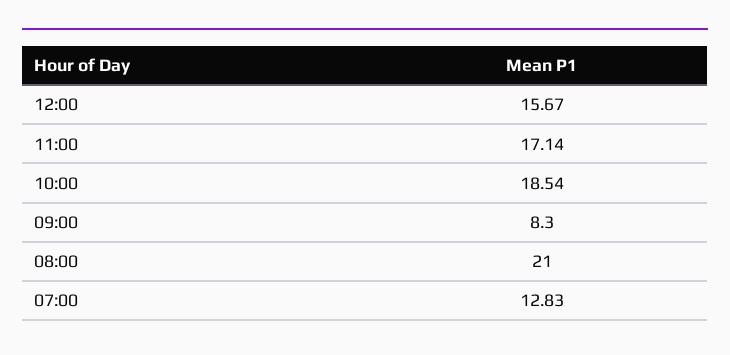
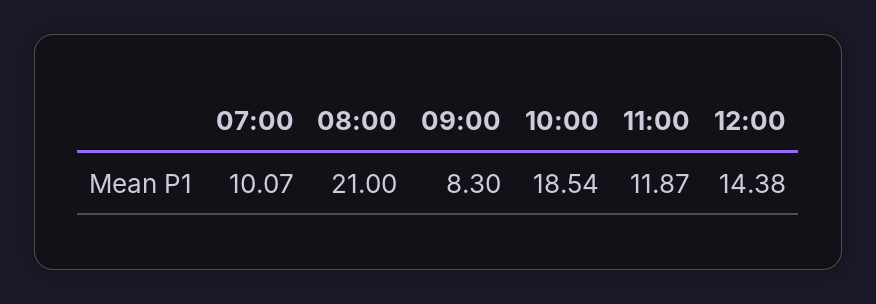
  {
-   "12:00": 15.67,
+   "12:00": 14.38,
-   "11:00": 17.14,
+   "11:00": 11.87,
    "10:00": 18.54,
    "09:00": 8.3,
    "08:00": 21,
-   "07:00": 12.83
+   "07:00": 10.07
  }

